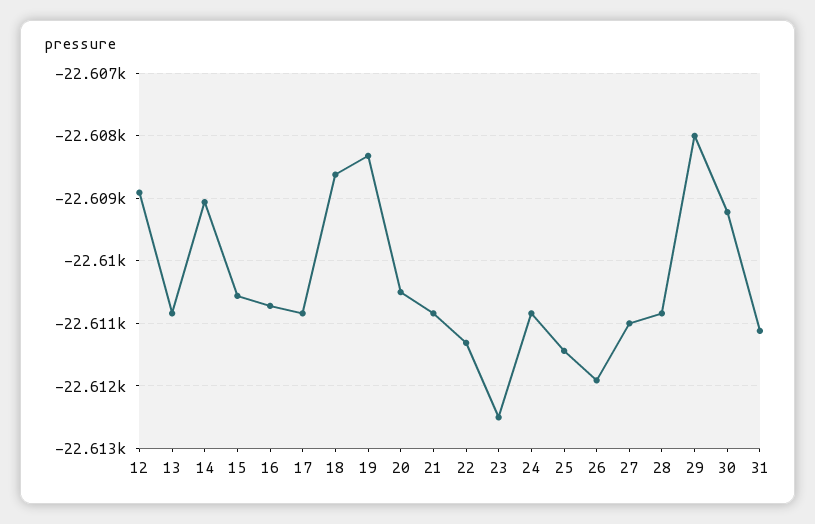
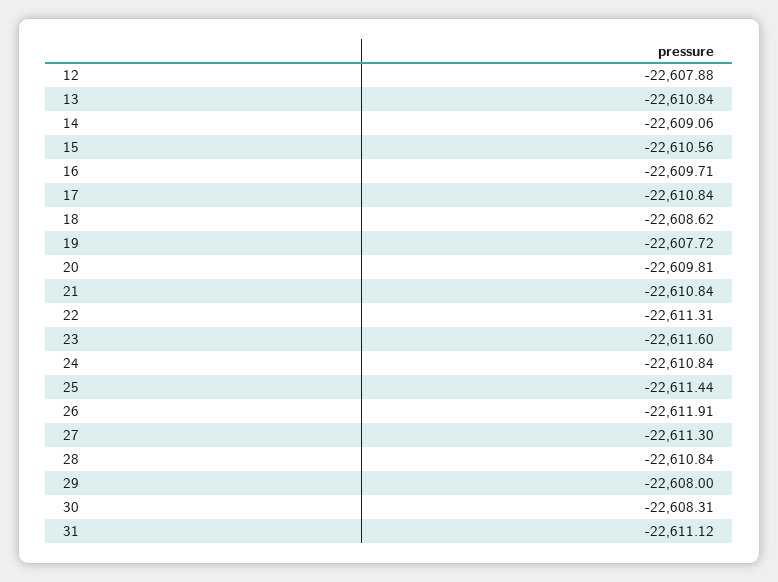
  {
-   "12": -22608.9,
+   "12": -22607.88,
    "13": -22610.84,
    "14": -22609.06,
    "15": -22610.56,
-   "16": -22610.7,
+   "16": -22609.71,
    "17": -22610.84,
    "18": -22608.62,
-   "19": -22608.3,
+   "19": -22607.72,
-   "20": -22610.5,
+   "20": -22609.81,
    "21": -22610.84,
    "22": -22611.31,
-   "23": -22612.5,
+   "23": -22611.6,
    "24": -22610.84,
    "25": -22611.44,
    "26": -22611.91,
-   "27": -22611,
+   "27": -22611.3,
    "28": -22610.84,
    "29": -22608,
-   "30": -22609.2,
+   "30": -22608.31,
    "31": -22611.12
  }

